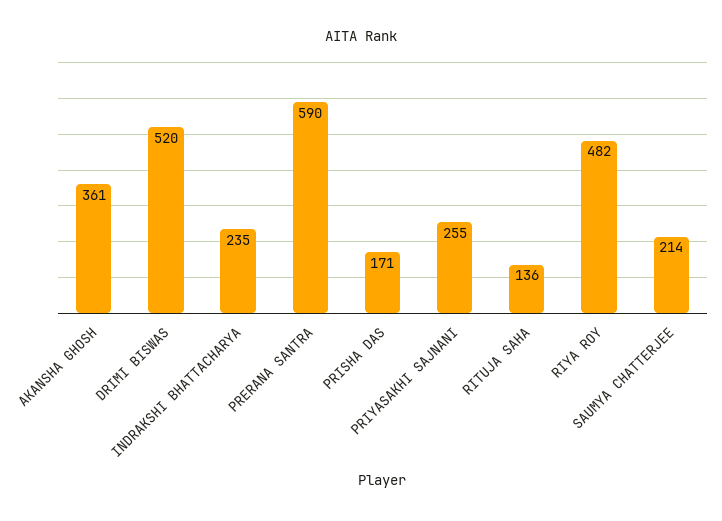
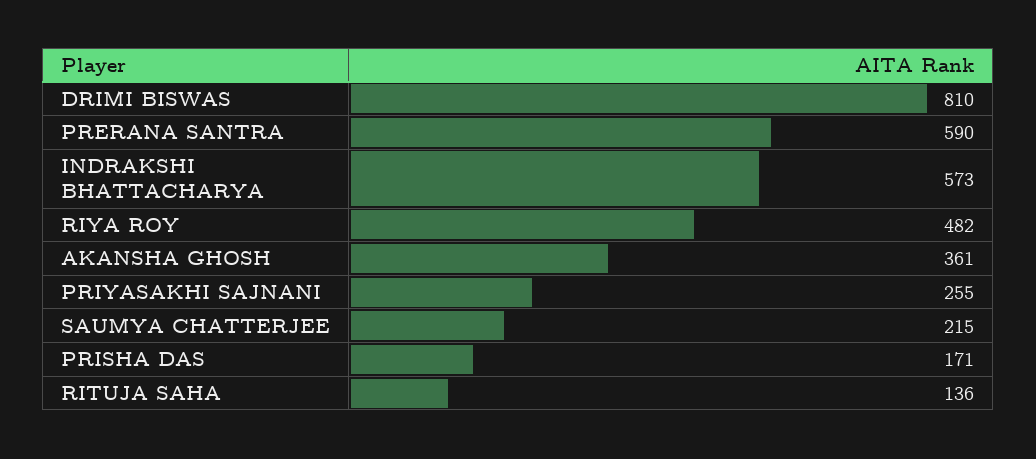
  {
    "AKANSHA GHOSH": 361,
-   "DRIMI BISWAS": 520,
+   "DRIMI BISWAS": 810,
-   "INDRAKSHI BHATTACHARYA": 235,
+   "INDRAKSHI BHATTACHARYA": 573,
    "PRERANA SANTRA": 590,
    "PRISHA DAS": 171,
    "PRIYASAKHI SAJNANI": 255,
    "RITUJA SAHA": 136,
    "RIYA ROY": 482,
-   "SAUMYA CHATTERJEE": 214
+   "SAUMYA CHATTERJEE": 215
  }

